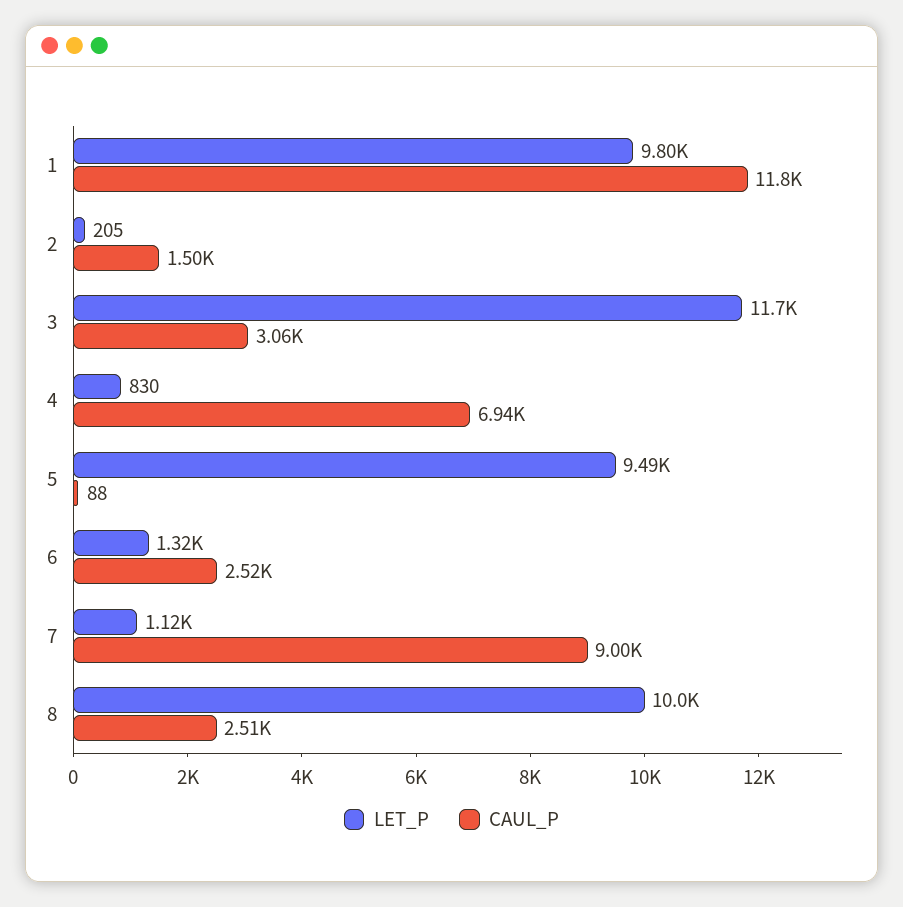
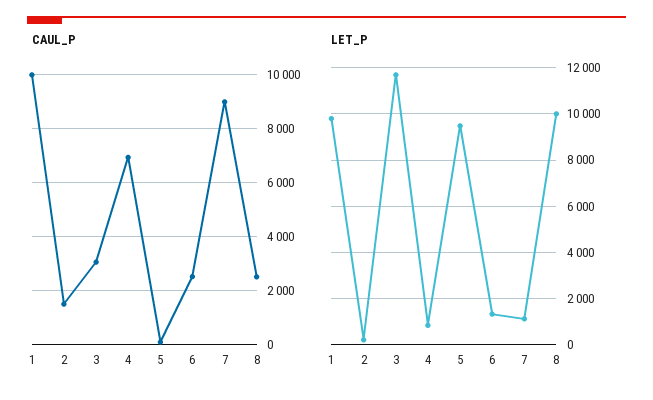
  {
    "LET_P": {
      "1": 9800,
      "2": 205,
      "3": 11700,
      "4": 830,
      "5": 9490,
      "6": 1320,
      "7": 1120,
      "8": 10000
    },
    "CAUL_P": {
-     "1": 11800,
+     "1": 10000,
      "2": 1500,
      "3": 3060,
      "4": 6940,
      "5": 88,
      "6": 2520,
      "7": 9000,
      "8": 2510
    }
  }

